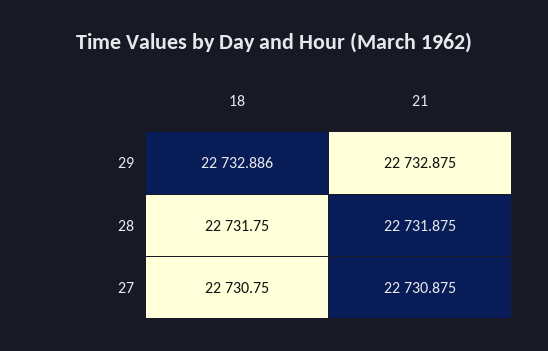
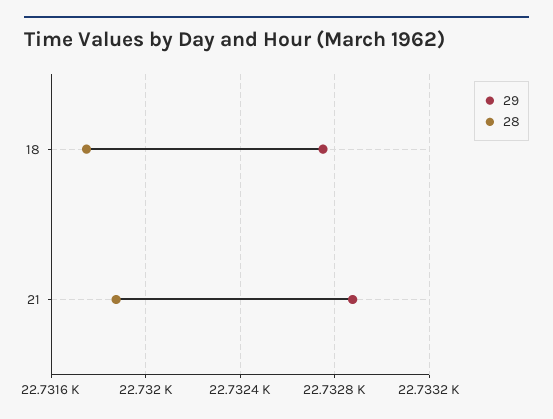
  {
    "29": {
-     "18": 22732.886,
+     "18": 22732.75,
      "21": 22732.875
    },
    "28": {
      "18": 22731.75,
      "21": 22731.875
-   },
+   }
-   "27": {
-     "18": 22730.75,
-     "21": 22730.875
-   }
  }

